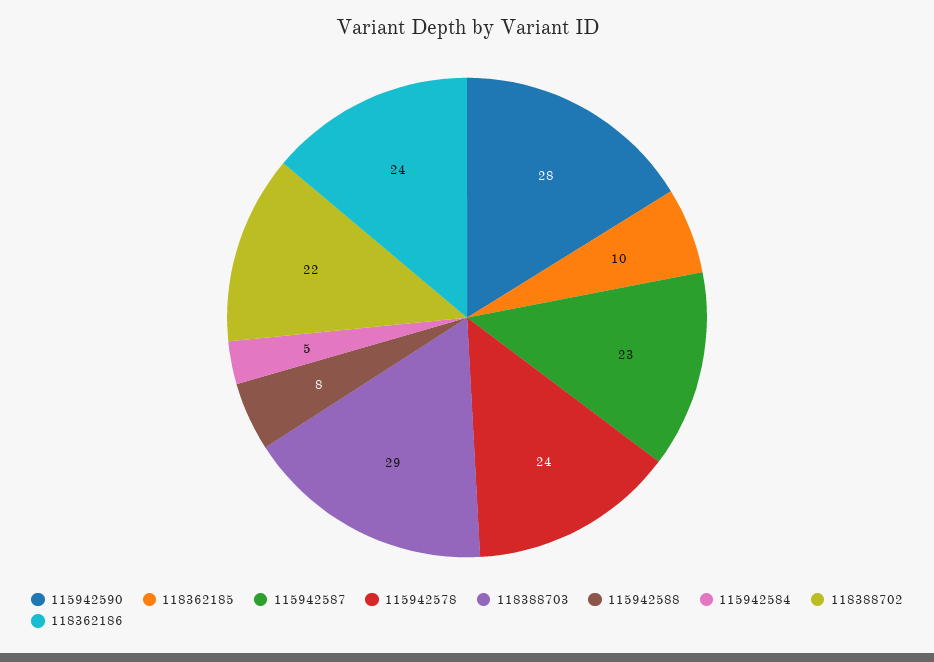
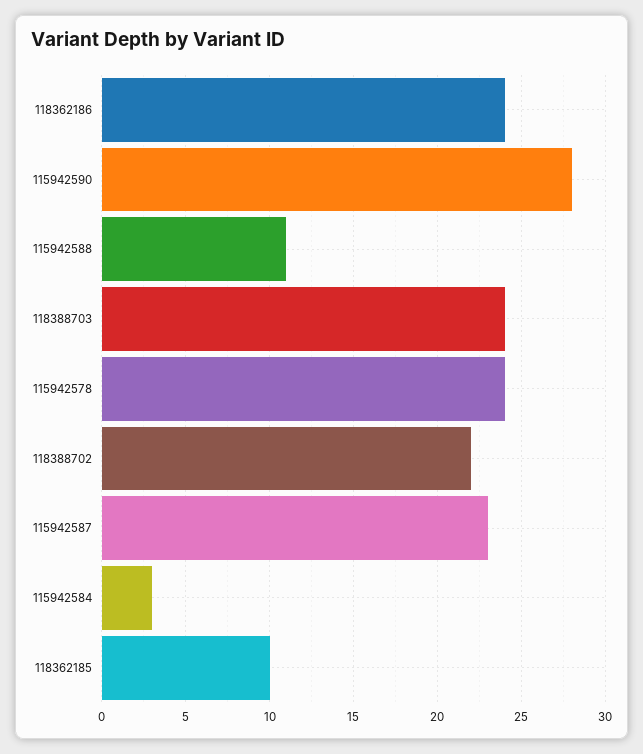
  {
    "115942590": 28,
    "118362185": 10,
    "115942587": 23,
    "115942578": 24,
-   "118388703": 29,
+   "118388703": 24,
-   "115942588": 8,
+   "115942588": 11,
-   "115942584": 5,
+   "115942584": 3,
    "118388702": 22,
    "118362186": 24
  }

